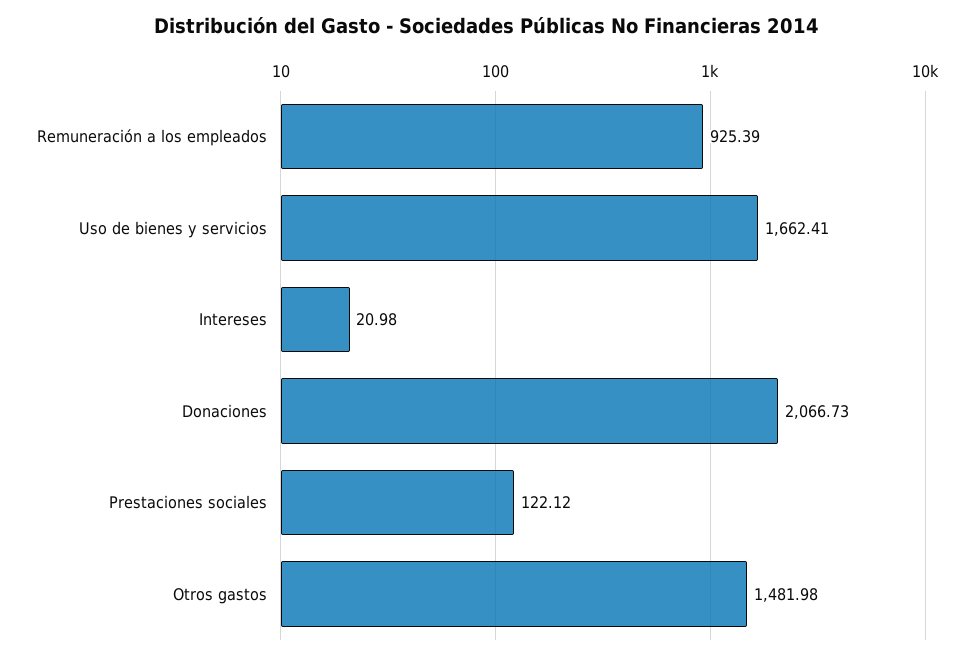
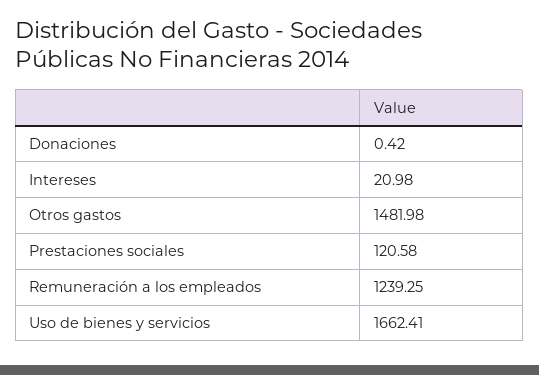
  {
-   "Remuneración a los empleados": 925.39,
+   "Remuneración a los empleados": 1239.25,
    "Uso de bienes y servicios": 1662.41,
    "Intereses": 20.98,
-   "Donaciones": 2066.73,
+   "Donaciones": 0.42,
-   "Prestaciones sociales": 122.12,
+   "Prestaciones sociales": 120.58,
    "Otros gastos": 1481.98
  }

